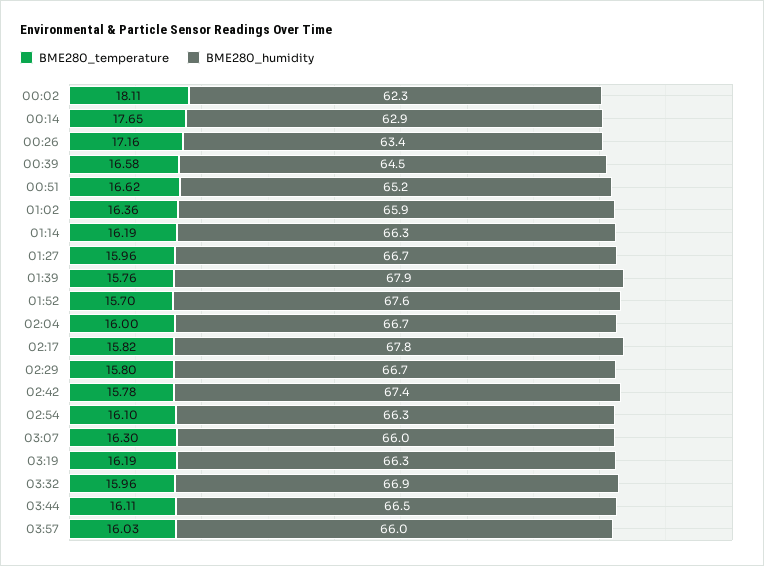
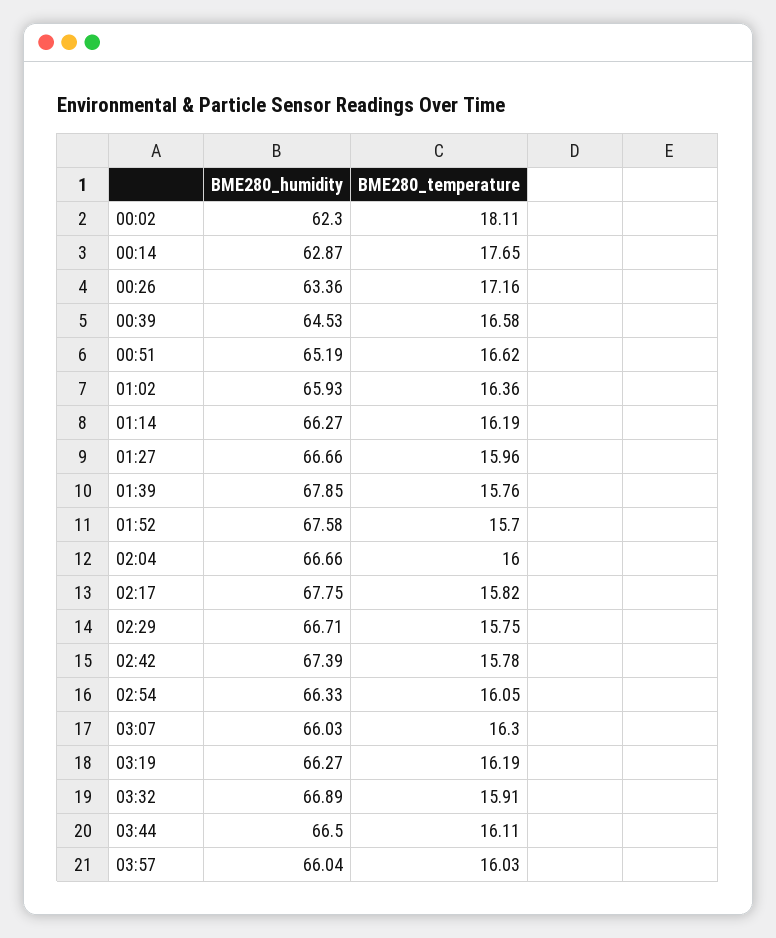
  {
    "BME280_temperature": {
      "00:02": 18.11,
      "00:14": 17.65,
      "00:26": 17.16,
      "00:39": 16.58,
      "00:51": 16.62,
      "01:02": 16.36,
      "01:14": 16.19,
      "01:27": 15.96,
      "01:39": 15.76,
      "01:52": 15.7,
      "02:04": 16,
      "02:17": 15.82,
-     "02:29": 15.8,
+     "02:29": 15.75,
      "02:42": 15.78,
-     "02:54": 16.1,
+     "02:54": 16.05,
      "03:07": 16.3,
      "03:19": 16.19,
-     "03:32": 15.96,
+     "03:32": 15.91,
      "03:44": 16.11,
      "03:57": 16.03
    },
    "BME280_humidity": {
      "00:02": 62.3,
      "00:14": 62.87,
      "00:26": 63.36,
      "00:39": 64.53,
      "00:51": 65.19,
      "01:02": 65.93,
      "01:14": 66.27,
      "01:27": 66.66,
      "01:39": 67.85,
      "01:52": 67.58,
      "02:04": 66.66,
      "02:17": 67.75,
      "02:29": 66.71,
      "02:42": 67.39,
      "02:54": 66.33,
      "03:07": 66.03,
      "03:19": 66.27,
      "03:32": 66.89,
      "03:44": 66.5,
      "03:57": 66.04
    }
  }

